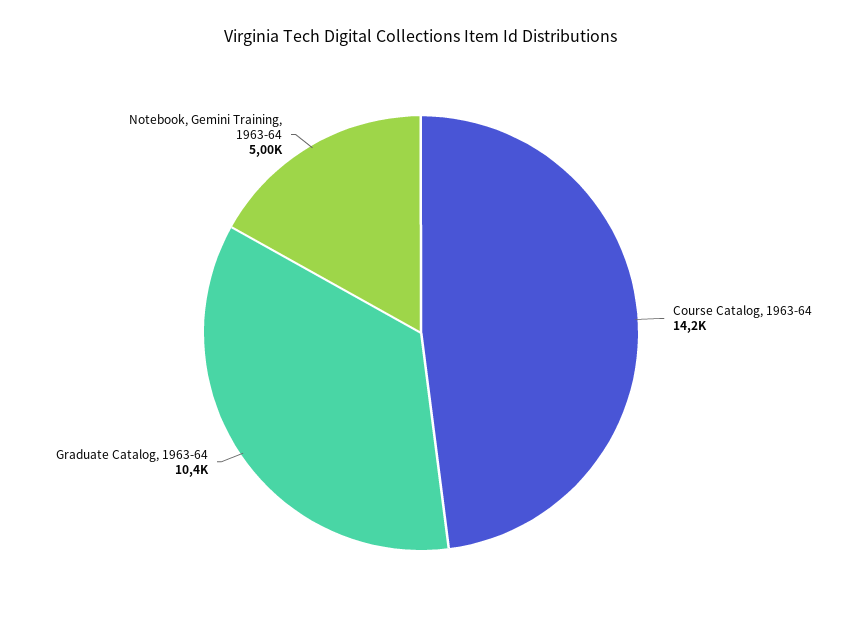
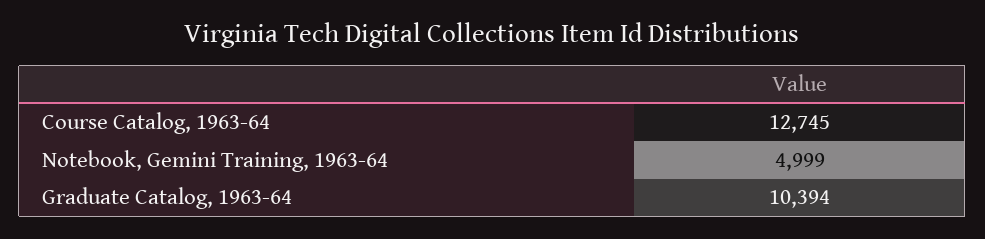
  {
-   "Course Catalog, 1963-64": 14200,
+   "Course Catalog, 1963-64": 12745,
    "Graduate Catalog, 1963-64": 10394,
    "Notebook, Gemini Training, 1963-64": 4999
  }

